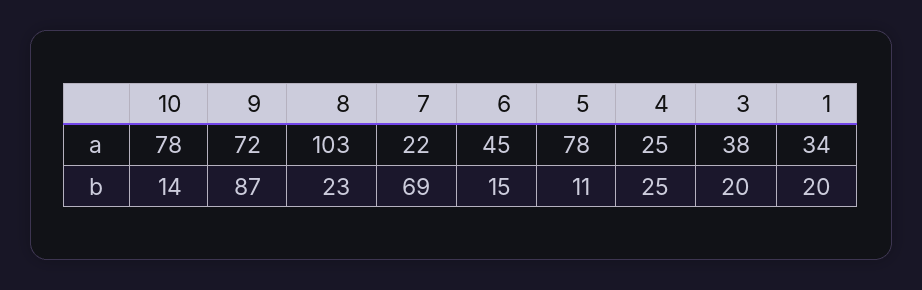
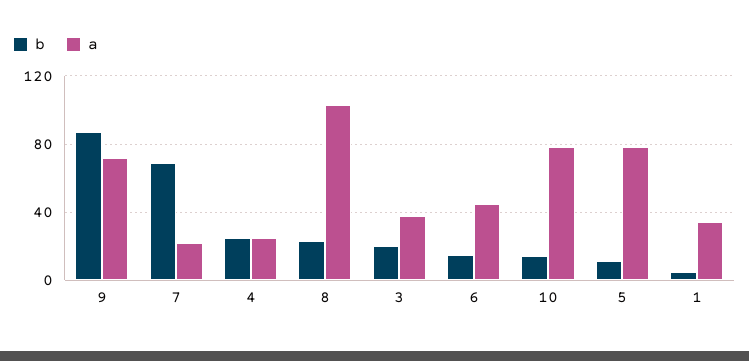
  {
    "a": {
      "10": 78,
      "9": 72,
      "8": 103,
      "7": 22,
      "6": 45,
      "5": 78,
      "4": 25,
      "3": 38,
      "1": 34
    },
    "b": {
      "10": 14,
      "9": 87,
      "8": 23,
      "7": 69,
      "6": 15,
      "5": 11,
      "4": 25,
      "3": 20,
-     "1": 20
+     "1": 5
    }
  }

